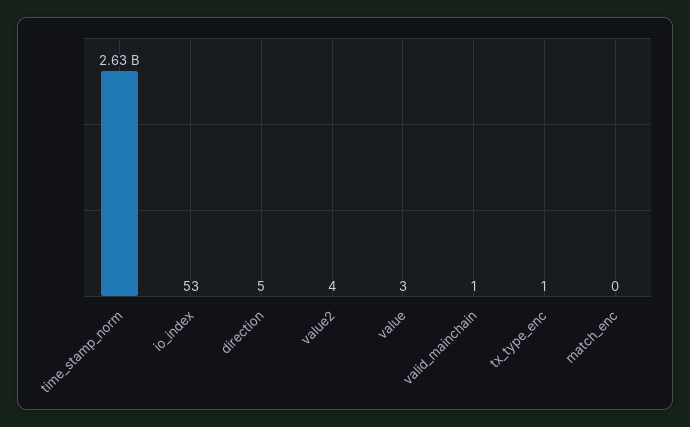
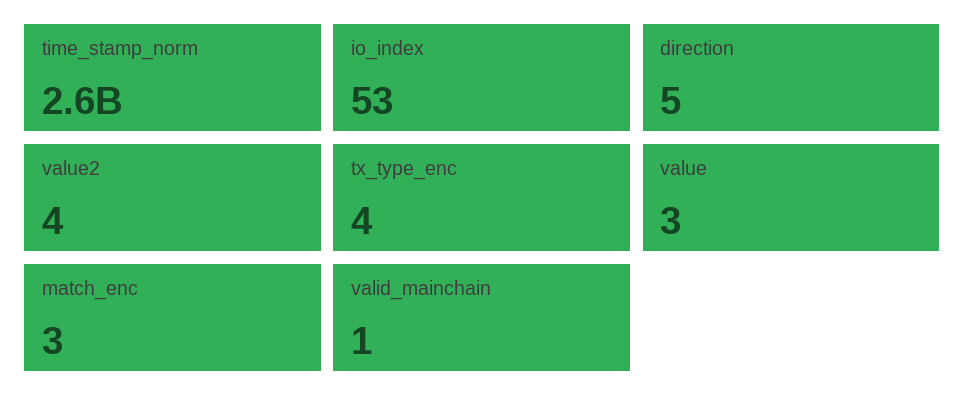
  {
    "time_stamp_norm": 2630000000,
    "io_index": 53,
    "direction": 5,
    "value2": 4,
    "value": 3,
    "valid_mainchain": 1,
-   "tx_type_enc": 1,
+   "tx_type_enc": 4,
-   "match_enc": 0
+   "match_enc": 3
  }

